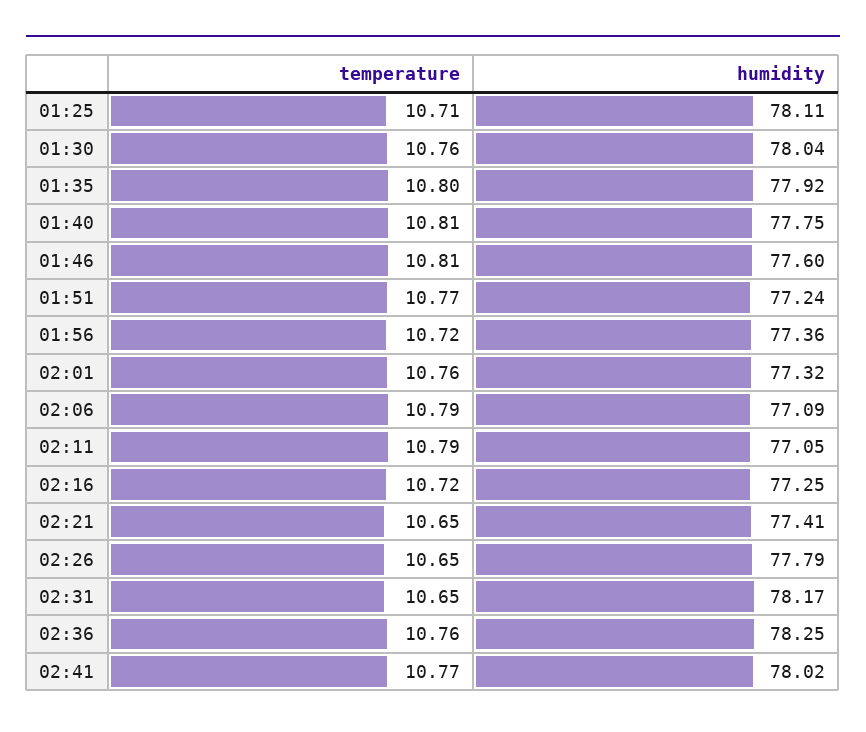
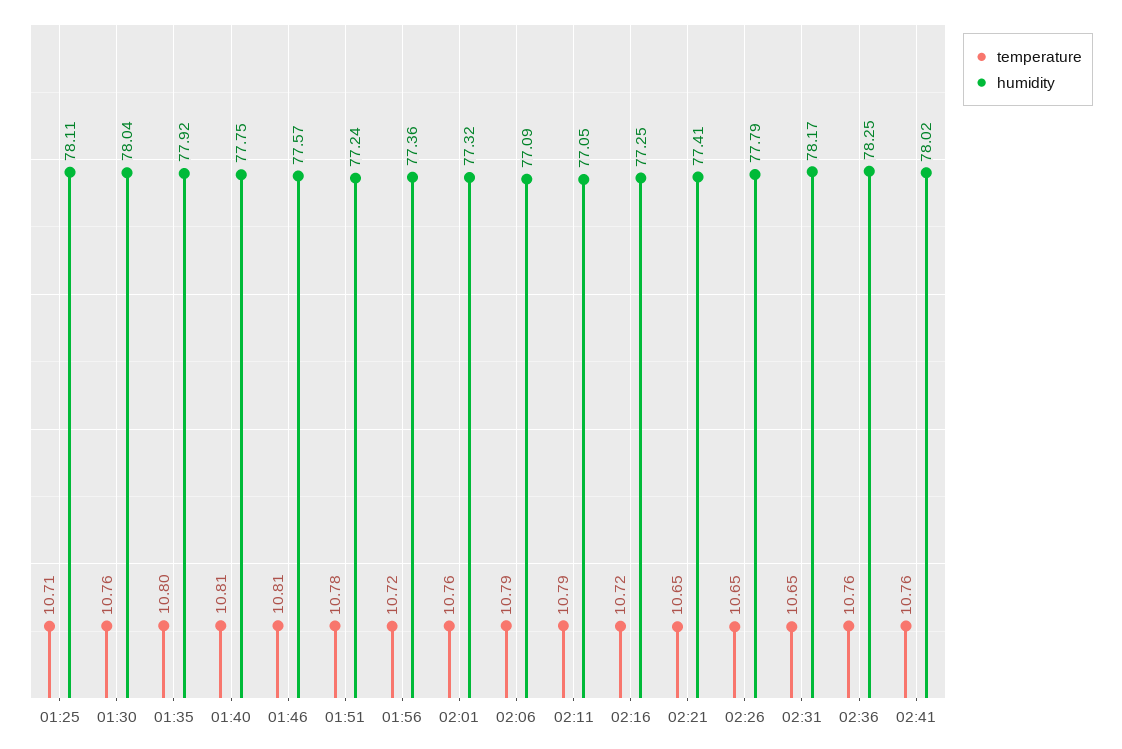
  {
    "temperature": {
      "01:25": 10.71,
      "01:30": 10.76,
      "01:35": 10.8,
      "01:40": 10.81,
      "01:46": 10.81,
-     "01:51": 10.77,
+     "01:51": 10.78,
      "01:56": 10.72,
      "02:01": 10.76,
      "02:06": 10.79,
      "02:11": 10.79,
      "02:16": 10.72,
      "02:21": 10.65,
      "02:26": 10.65,
      "02:31": 10.65,
      "02:36": 10.76,
-     "02:41": 10.77
+     "02:41": 10.76
    },
    "humidity": {
      "01:25": 78.11,
      "01:30": 78.04,
      "01:35": 77.92,
      "01:40": 77.75,
-     "01:46": 77.6,
+     "01:46": 77.57,
      "01:51": 77.24,
      "01:56": 77.36,
      "02:01": 77.32,
      "02:06": 77.09,
      "02:11": 77.05,
      "02:16": 77.25,
      "02:21": 77.41,
      "02:26": 77.79,
      "02:31": 78.17,
      "02:36": 78.25,
      "02:41": 78.02
    }
  }

